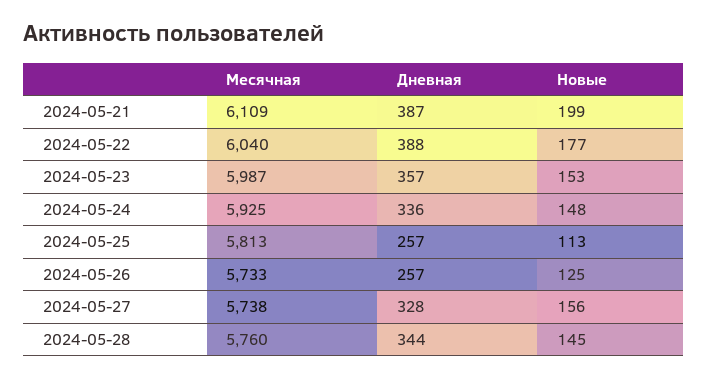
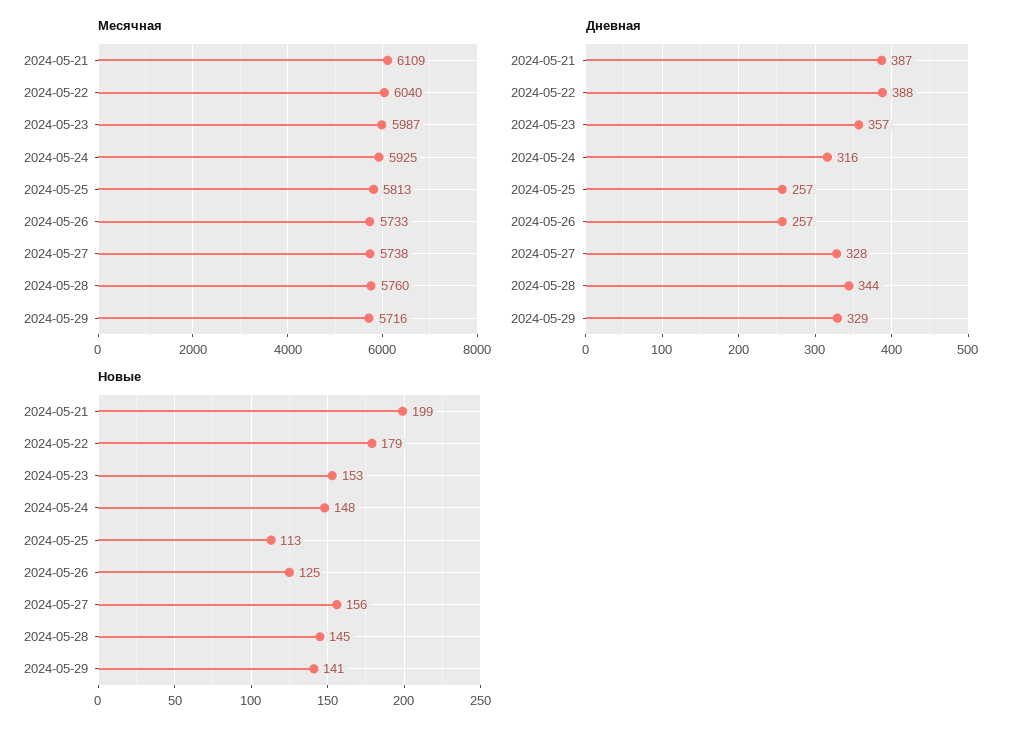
  {
    "Месячная": {
      "2024-05-21": 6109,
      "2024-05-22": 6040,
      "2024-05-23": 5987,
      "2024-05-24": 5925,
      "2024-05-25": 5813,
      "2024-05-26": 5733,
      "2024-05-27": 5738,
-     "2024-05-28": 5760
+     "2024-05-28": 5760,
+     "2024-05-29": 5716
    },
    "Дневная": {
      "2024-05-21": 387,
      "2024-05-22": 388,
      "2024-05-23": 357,
-     "2024-05-24": 336,
+     "2024-05-24": 316,
      "2024-05-25": 257,
      "2024-05-26": 257,
      "2024-05-27": 328,
-     "2024-05-28": 344
+     "2024-05-28": 344,
+     "2024-05-29": 329
    },
    "Новые": {
      "2024-05-21": 199,
-     "2024-05-22": 177,
+     "2024-05-22": 179,
      "2024-05-23": 153,
      "2024-05-24": 148,
      "2024-05-25": 113,
      "2024-05-26": 125,
      "2024-05-27": 156,
-     "2024-05-28": 145
+     "2024-05-28": 145,
+     "2024-05-29": 141
    }
  }

